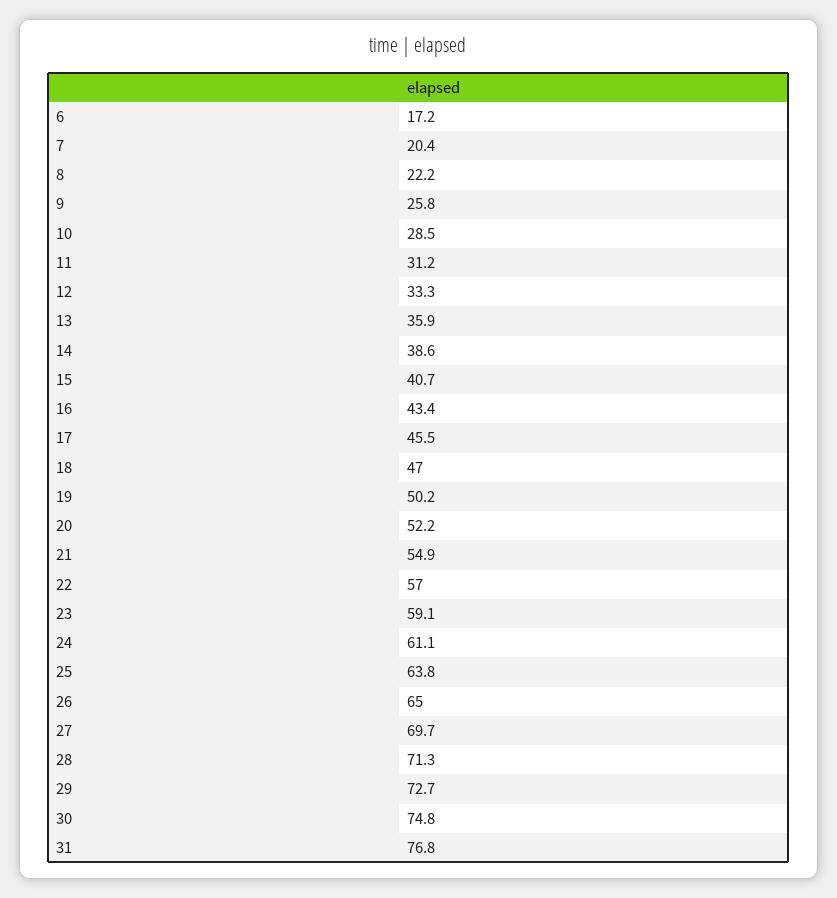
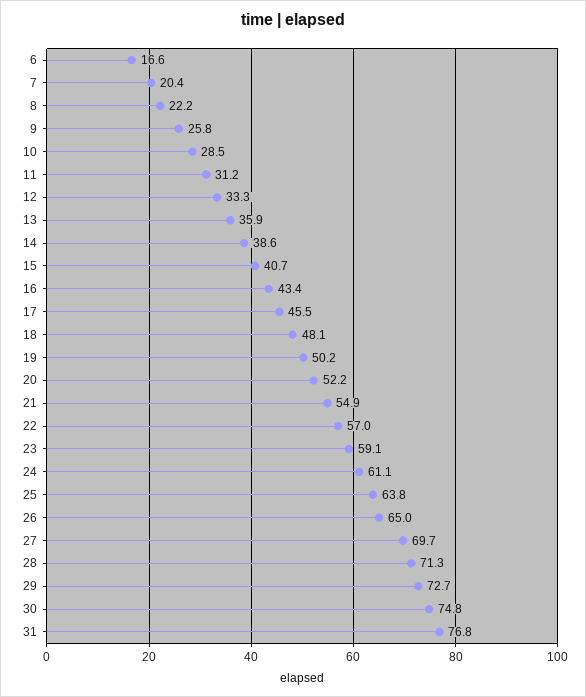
  {
-   "6": 17.2,
+   "6": 16.6,
    "7": 20.4,
    "8": 22.2,
    "9": 25.8,
    "10": 28.5,
    "11": 31.2,
    "12": 33.3,
    "13": 35.9,
    "14": 38.6,
    "15": 40.7,
    "16": 43.4,
    "17": 45.5,
-   "18": 47,
+   "18": 48.1,
    "19": 50.2,
    "20": 52.2,
    "21": 54.9,
    "22": 57,
    "23": 59.1,
    "24": 61.1,
    "25": 63.8,
    "26": 65,
    "27": 69.7,
    "28": 71.3,
    "29": 72.7,
    "30": 74.8,
    "31": 76.8
  }

